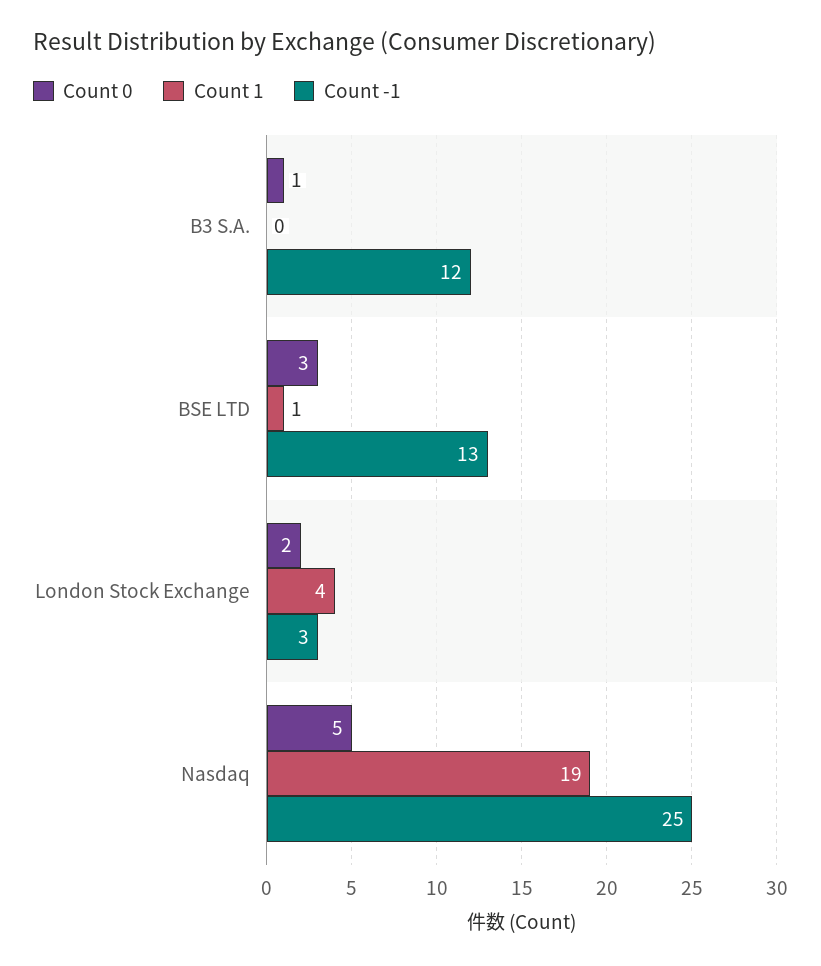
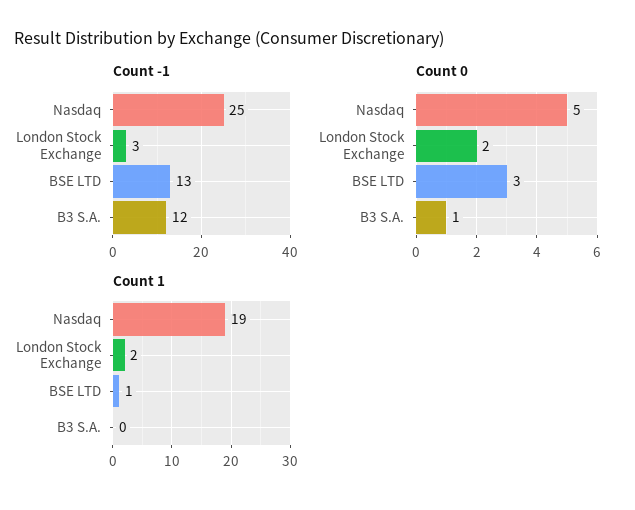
  {
    "Count 0": {
      "B3 S.A.": 1,
      "BSE LTD": 3,
      "London Stock Exchange": 2,
      "Nasdaq": 5
    },
    "Count 1": {
      "B3 S.A.": 0,
      "BSE LTD": 1,
-     "London Stock Exchange": 4,
+     "London Stock Exchange": 2,
      "Nasdaq": 19
    },
    "Count -1": {
      "B3 S.A.": 12,
      "BSE LTD": 13,
      "London Stock Exchange": 3,
      "Nasdaq": 25
    }
  }

